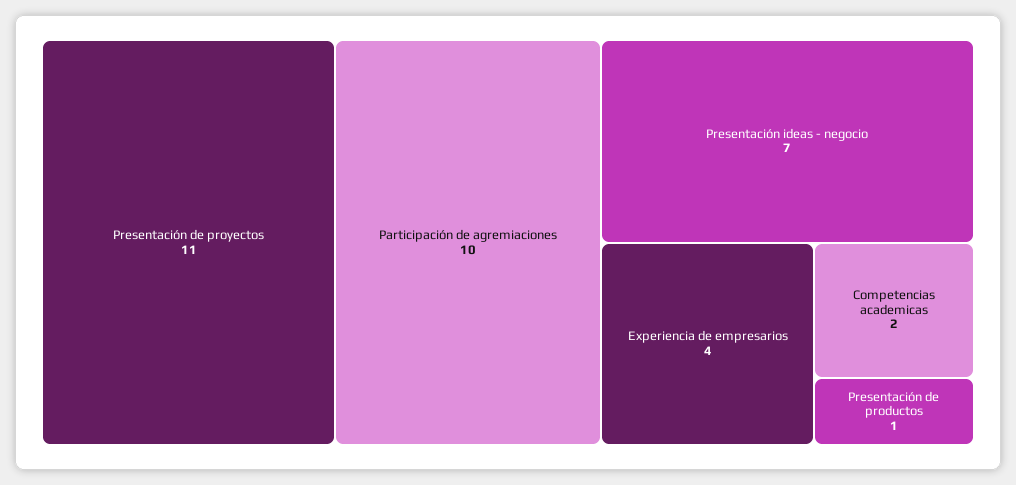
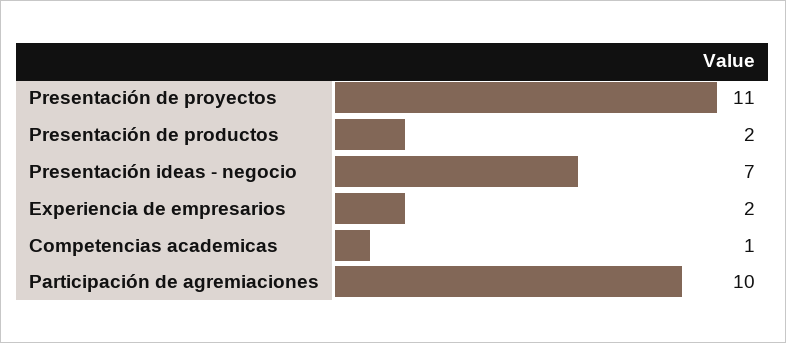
  {
    "Presentación de proyectos": 11,
    "Participación de agremiaciones": 10,
    "Presentación ideas - negocio": 7,
-   "Experiencia de empresarios": 4,
+   "Experiencia de empresarios": 2,
-   "Competencias academicas": 2,
+   "Competencias academicas": 1,
-   "Presentación de productos": 1
+   "Presentación de productos": 2
  }

